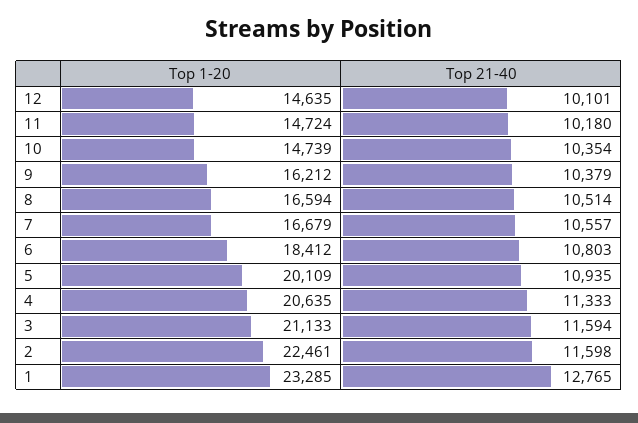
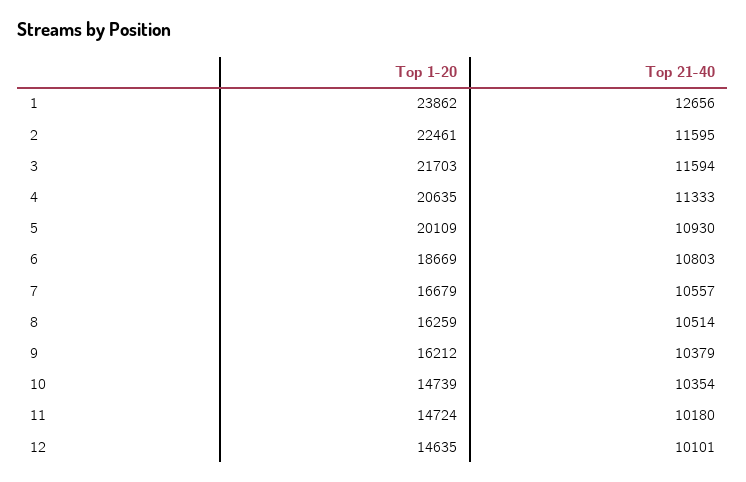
  {
    "Top 1-20": {
      "12": 14635,
      "11": 14724,
      "10": 14739,
      "9": 16212,
-     "8": 16594,
+     "8": 16259,
      "7": 16679,
-     "6": 18412,
+     "6": 18669,
      "5": 20109,
      "4": 20635,
-     "3": 21133,
+     "3": 21703,
      "2": 22461,
-     "1": 23285
+     "1": 23862
    },
    "Top 21-40": {
      "12": 10101,
      "11": 10180,
      "10": 10354,
      "9": 10379,
      "8": 10514,
      "7": 10557,
      "6": 10803,
-     "5": 10935,
+     "5": 10930,
      "4": 11333,
      "3": 11594,
-     "2": 11598,
+     "2": 11595,
-     "1": 12765
+     "1": 12656
    }
  }

